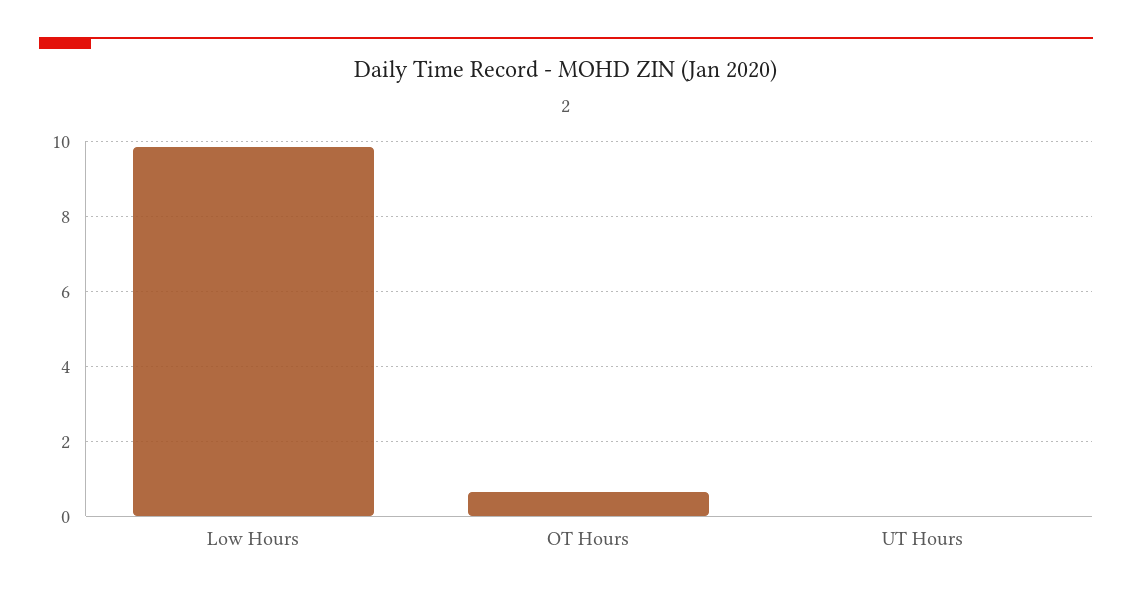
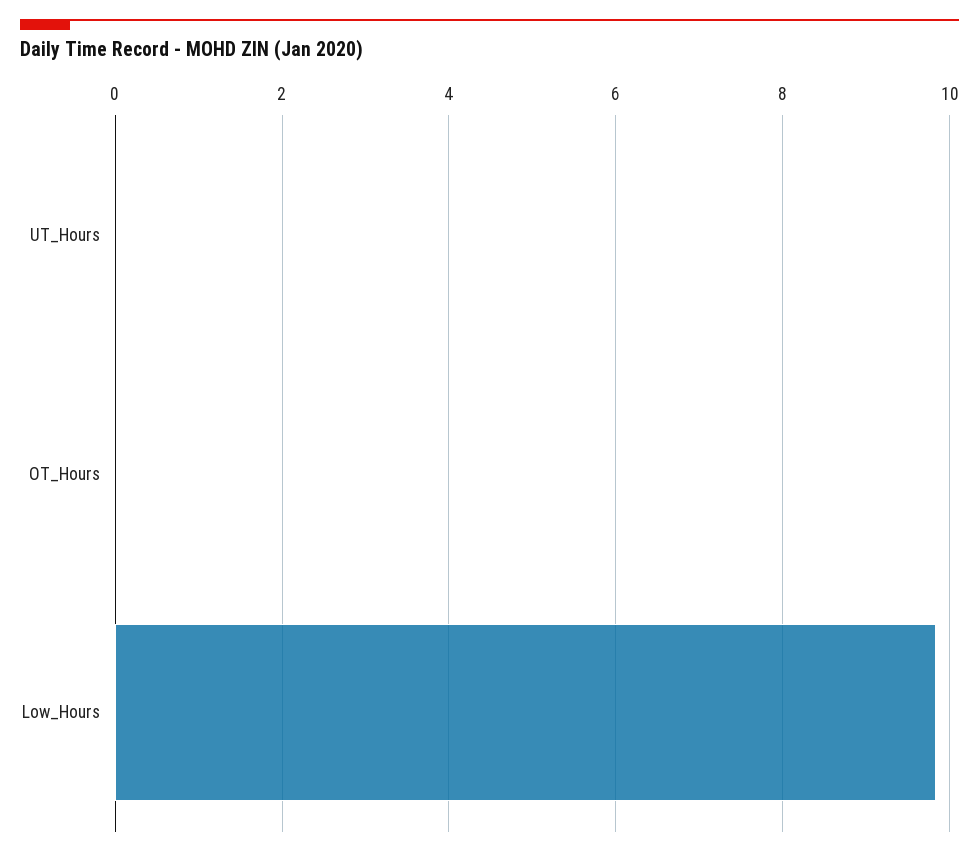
  {
    "Low Hours": 9.8,
-   "OT Hours": 0.6,
+   "OT Hours": 0,
    "UT Hours": 0
  }

